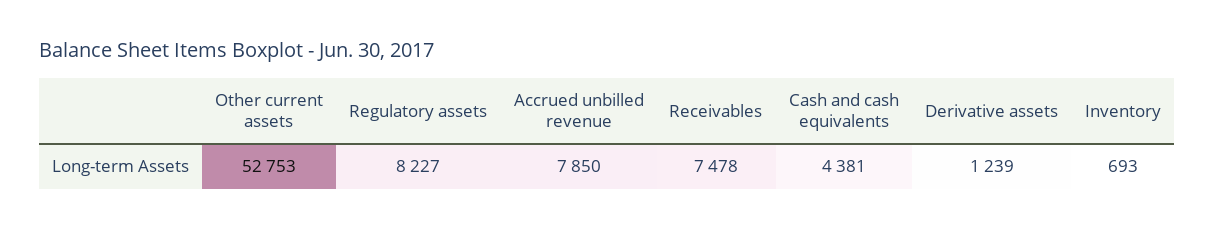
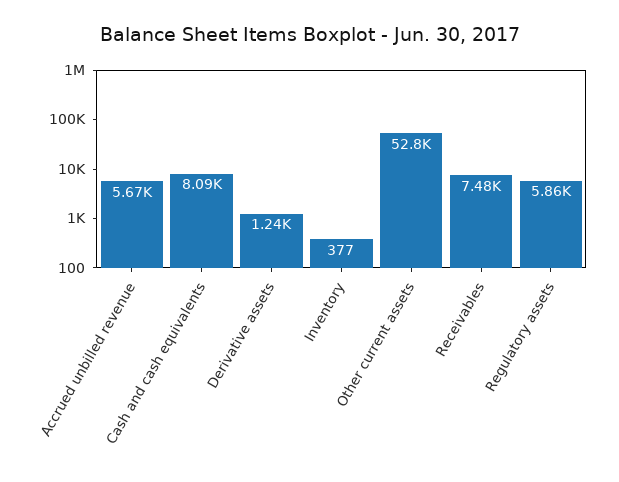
  {
    "Other current assets": 52753,
-   "Regulatory assets": 8227,
+   "Regulatory assets": 5860,
-   "Accrued unbilled revenue": 7850,
+   "Accrued unbilled revenue": 5670,
    "Receivables": 7478,
-   "Cash and cash equivalents": 4381,
+   "Cash and cash equivalents": 8090,
    "Derivative assets": 1239,
-   "Inventory": 693
+   "Inventory": 377
  }

